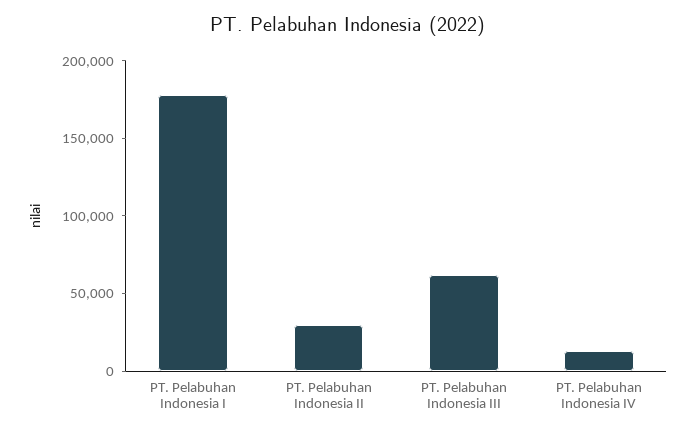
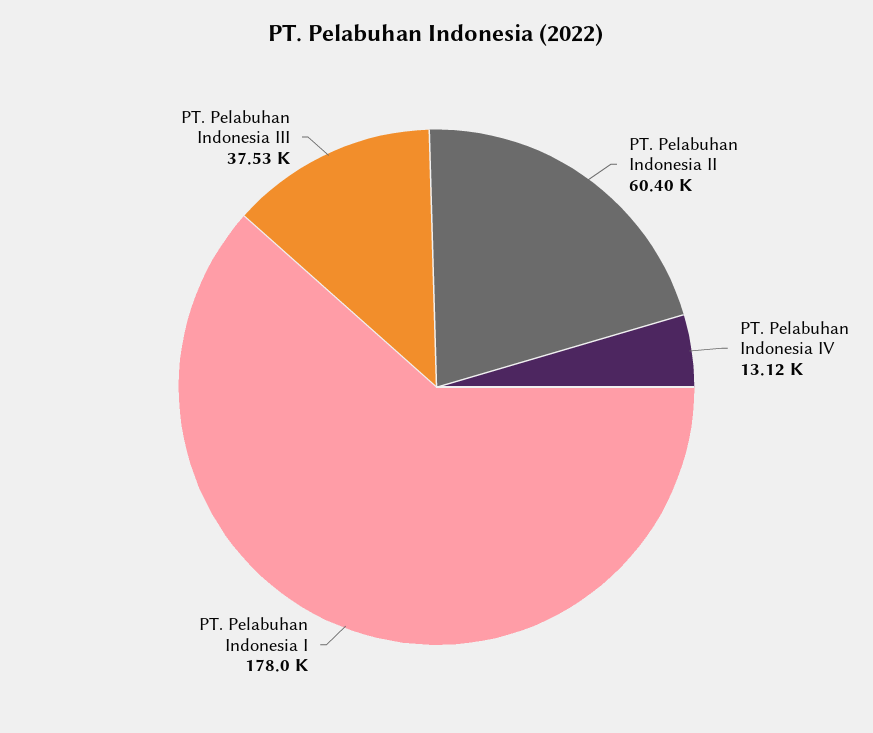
  {
    "PT. Pelabuhan Indonesia I": 178000,
-   "PT. Pelabuhan Indonesia II": 30000,
+   "PT. Pelabuhan Indonesia II": 60400,
-   "PT. Pelabuhan Indonesia III": 60000,
+   "PT. Pelabuhan Indonesia III": 37530,
    "PT. Pelabuhan Indonesia IV": 13120
  }

